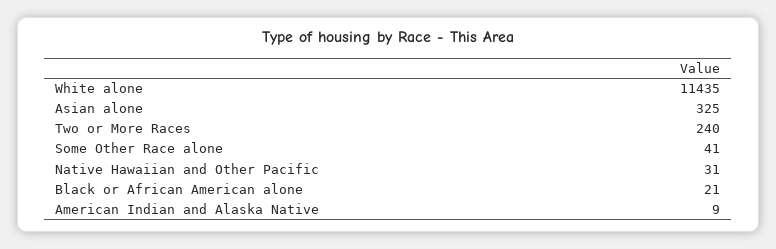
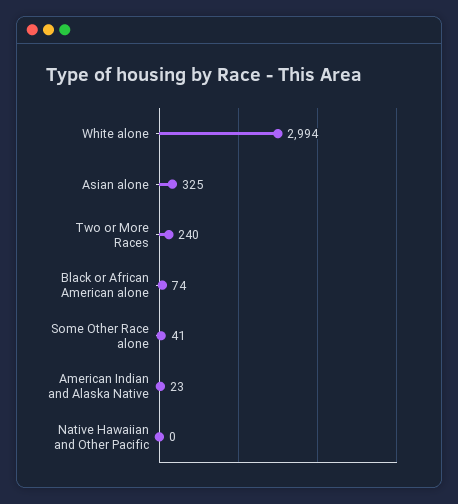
  {
-   "White alone": 11435,
+   "White alone": 2994,
    "Asian alone": 325,
    "Two or More Races": 240,
    "Some Other Race alone": 41,
-   "Native Hawaiian and Other Pacific": 31,
+   "Native Hawaiian and Other Pacific": 0,
-   "Black or African American alone": 21,
+   "Black or African American alone": 74,
-   "American Indian and Alaska Native": 9
+   "American Indian and Alaska Native": 23
  }

